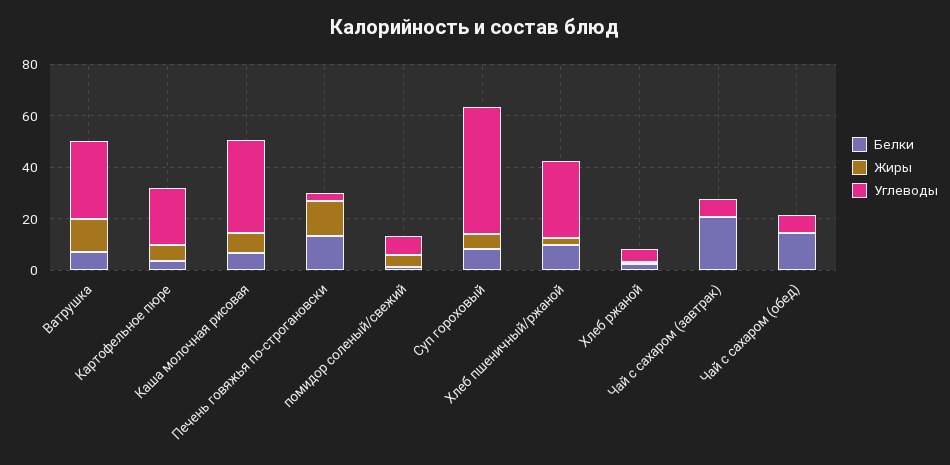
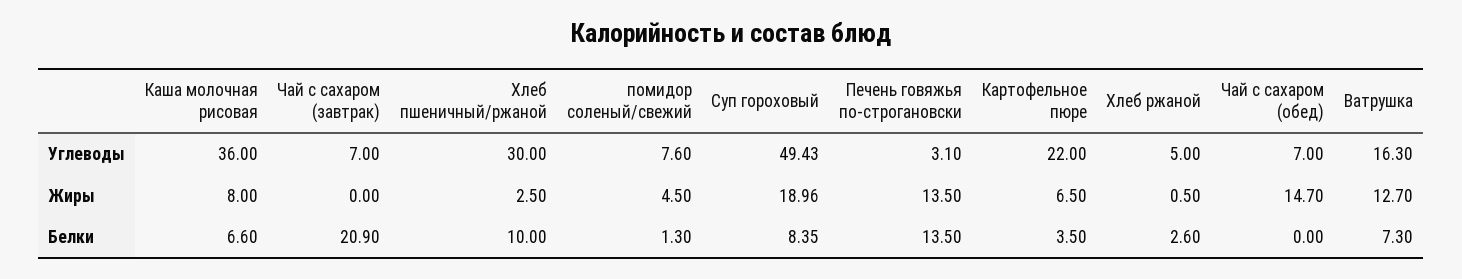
  {
    "Белки": {
      "Ватрушка": 7.3,
      "Картофельное пюре": 3.5,
      "Каша молочная рисовая": 6.6,
      "Печень говяжья по-строгановски": 13.5,
      "помидор соленый/свежий": 1.3,
      "Суп гороховый": 8.35,
      "Хлеб пшеничный/ржаной": 10,
      "Хлеб ржаной": 2.6,
      "Чай с сахаром (завтрак)": 20.9,
-     "Чай с сахаром (обед)": 15
+     "Чай с сахаром (обед)": 0
    },
    "Жиры": {
      "Ватрушка": 12.7,
      "Картофельное пюре": 6.5,
      "Каша молочная рисовая": 8,
      "Печень говяжья по-строгановски": 13.5,
      "помидор соленый/свежий": 4.5,
-     "Суп гороховый": 5,
+     "Суп гороховый": 18.96,
      "Хлеб пшеничный/ржаной": 2.5,
      "Хлеб ржаной": 0.5,
      "Чай с сахаром (завтрак)": 0,
-     "Чай с сахаром (обед)": 0
+     "Чай с сахаром (обед)": 14.7
    },
    "Углеводы": {
-     "Ватрушка": 30,
+     "Ватрушка": 16.3,
      "Картофельное пюре": 22,
      "Каша молочная рисовая": 36,
      "Печень говяжья по-строгановски": 3.1,
      "помидор соленый/свежий": 7.6,
      "Суп гороховый": 49.43,
      "Хлеб пшеничный/ржаной": 30,
      "Хлеб ржаной": 5,
      "Чай с сахаром (завтрак)": 7,
      "Чай с сахаром (обед)": 7
    }
  }

